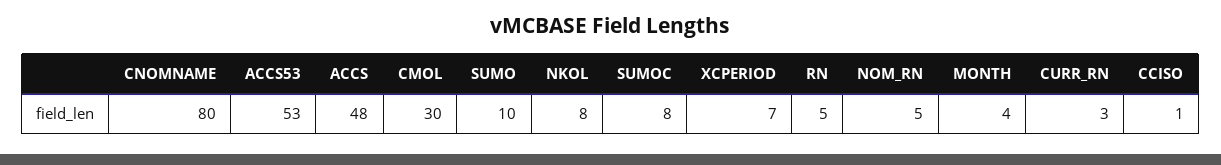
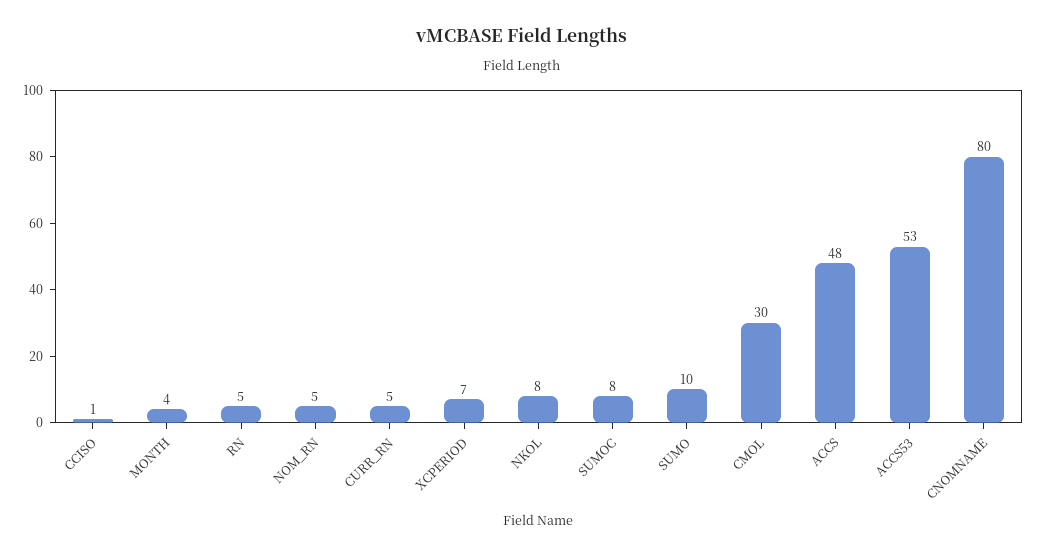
  {
    "CNOMNAME": 80,
    "ACCS53": 53,
    "ACCS": 48,
    "CMOL": 30,
    "SUMO": 10,
    "NKOL": 8,
    "SUMOC": 8,
    "XCPERIOD": 7,
    "RN": 5,
    "NOM_RN": 5,
    "MONTH": 4,
-   "CURR_RN": 3,
+   "CURR_RN": 5,
    "CCISO": 1
  }

